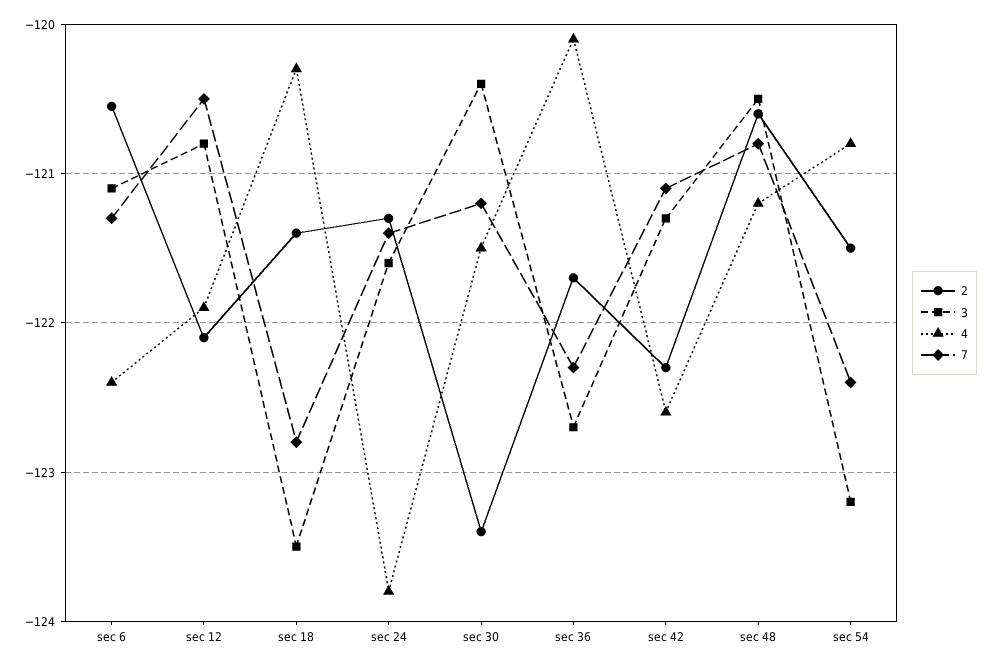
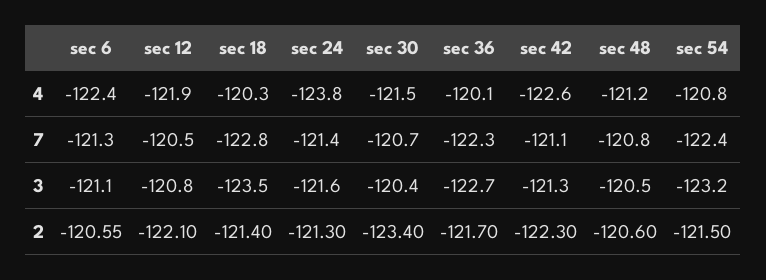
  {
    "2": {
      "sec 6": -120.55,
      "sec 12": -122.1,
      "sec 18": -121.4,
      "sec 24": -121.3,
      "sec 30": -123.4,
      "sec 36": -121.7,
      "sec 42": -122.3,
      "sec 48": -120.6,
      "sec 54": -121.5
    },
    "3": {
      "sec 6": -121.1,
      "sec 12": -120.8,
      "sec 18": -123.5,
      "sec 24": -121.6,
      "sec 30": -120.4,
      "sec 36": -122.7,
      "sec 42": -121.3,
      "sec 48": -120.5,
      "sec 54": -123.2
    },
    "4": {
      "sec 6": -122.4,
      "sec 12": -121.9,
      "sec 18": -120.3,
      "sec 24": -123.8,
      "sec 30": -121.5,
      "sec 36": -120.1,
      "sec 42": -122.6,
      "sec 48": -121.2,
      "sec 54": -120.8
    },
    "7": {
      "sec 6": -121.3,
      "sec 12": -120.5,
      "sec 18": -122.8,
      "sec 24": -121.4,
-     "sec 30": -121.2,
+     "sec 30": -120.7,
      "sec 36": -122.3,
      "sec 42": -121.1,
      "sec 48": -120.8,
      "sec 54": -122.4
    }
  }

